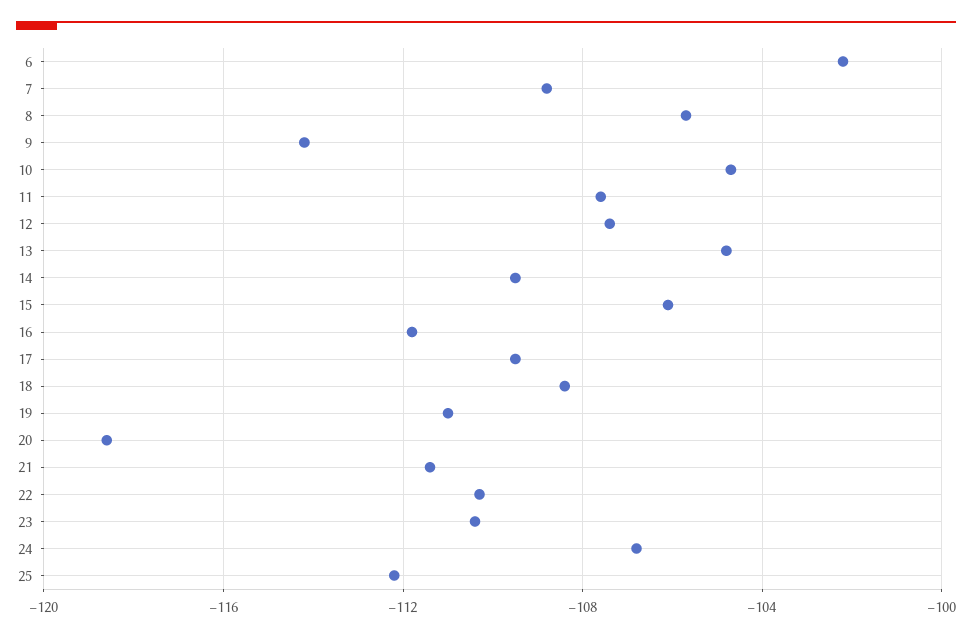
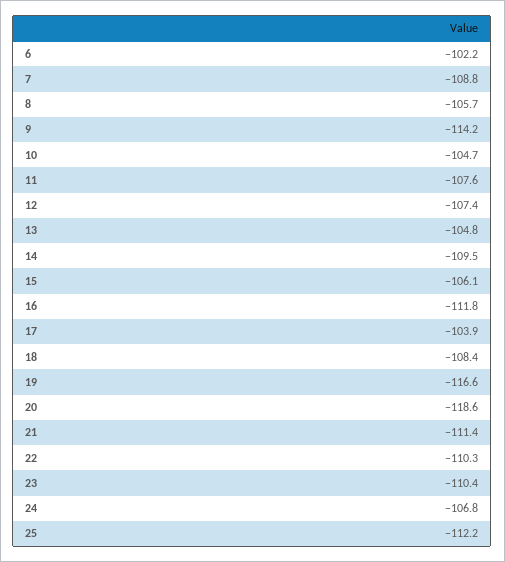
  {
    "6": -102.2,
    "7": -108.8,
    "8": -105.7,
    "9": -114.2,
    "10": -104.7,
    "11": -107.6,
    "12": -107.4,
    "13": -104.8,
    "14": -109.5,
    "15": -106.1,
    "16": -111.8,
-   "17": -109.5,
+   "17": -103.9,
    "18": -108.4,
-   "19": -111,
+   "19": -116.6,
    "20": -118.6,
    "21": -111.4,
    "22": -110.3,
    "23": -110.4,
    "24": -106.8,
    "25": -112.2
  }

